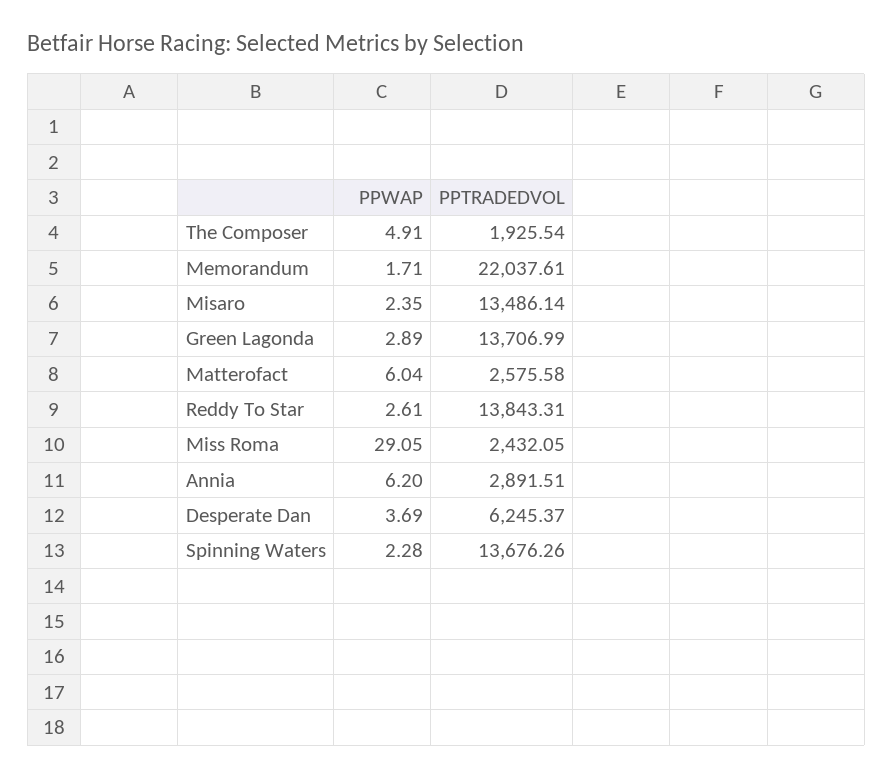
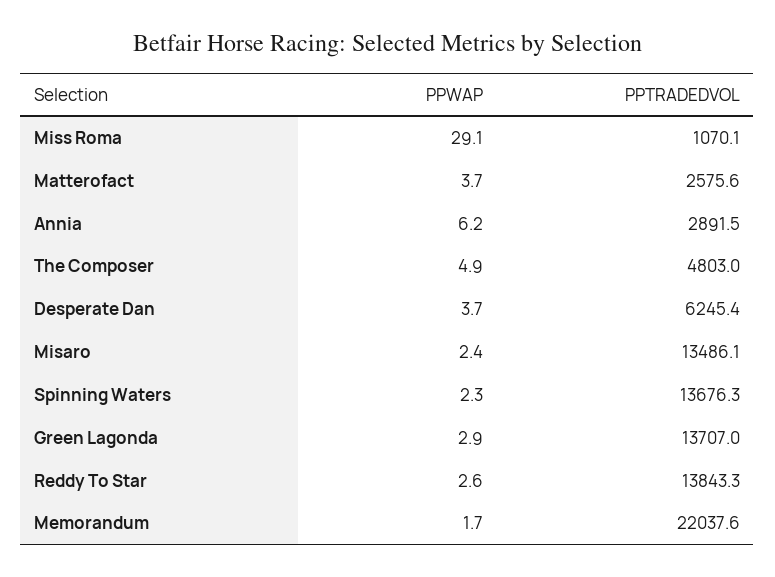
  {
    "PPWAP": {
      "The Composer": 4.91,
      "Memorandum": 1.71,
      "Misaro": 2.35,
      "Green Lagonda": 2.89,
-     "Matterofact": 6.04,
+     "Matterofact": 3.7,
      "Reddy To Star": 2.61,
      "Miss Roma": 29.05,
      "Annia": 6.2,
      "Desperate Dan": 3.69,
      "Spinning Waters": 2.28
    },
    "PPTRADEDVOL": {
-     "The Composer": 1925.54,
+     "The Composer": 4803,
      "Memorandum": 22037.61,
      "Misaro": 13486.14,
      "Green Lagonda": 13706.99,
      "Matterofact": 2575.58,
      "Reddy To Star": 13843.31,
-     "Miss Roma": 2432.05,
+     "Miss Roma": 1070.1,
      "Annia": 2891.51,
      "Desperate Dan": 6245.37,
      "Spinning Waters": 13676.26
    }
  }

